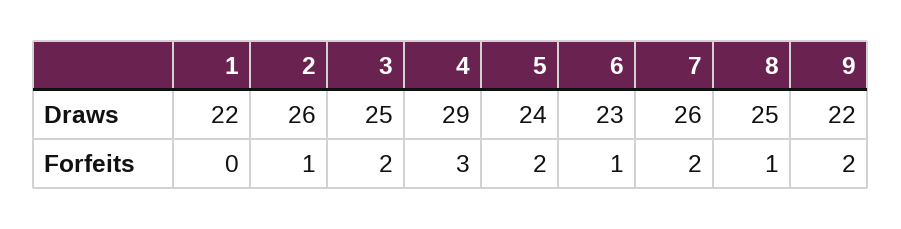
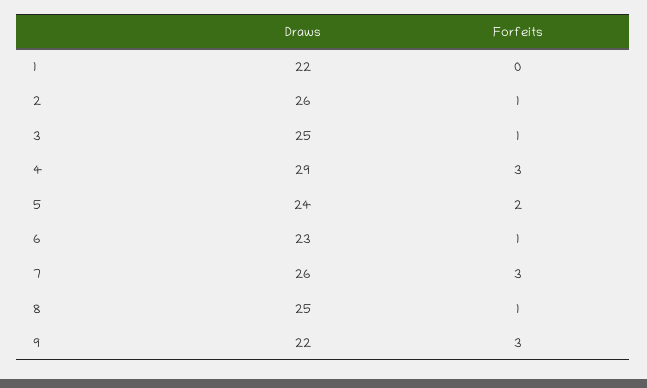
  {
    "1": {
      "Draws": 22,
      "Forfeits": 0
    },
    "2": {
      "Draws": 26,
      "Forfeits": 1
    },
    "3": {
      "Draws": 25,
-     "Forfeits": 2
+     "Forfeits": 1
    },
    "4": {
      "Draws": 29,
      "Forfeits": 3
    },
    "5": {
      "Draws": 24,
      "Forfeits": 2
    },
    "6": {
      "Draws": 23,
      "Forfeits": 1
    },
    "7": {
      "Draws": 26,
-     "Forfeits": 2
+     "Forfeits": 3
    },
    "8": {
      "Draws": 25,
      "Forfeits": 1
    },
    "9": {
      "Draws": 22,
-     "Forfeits": 2
+     "Forfeits": 3
    }
  }

